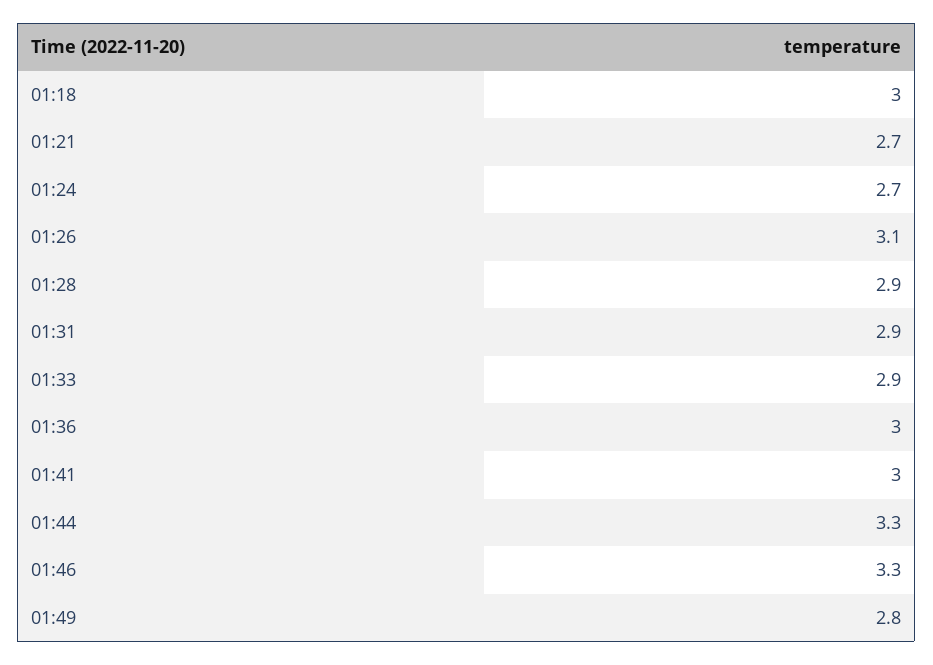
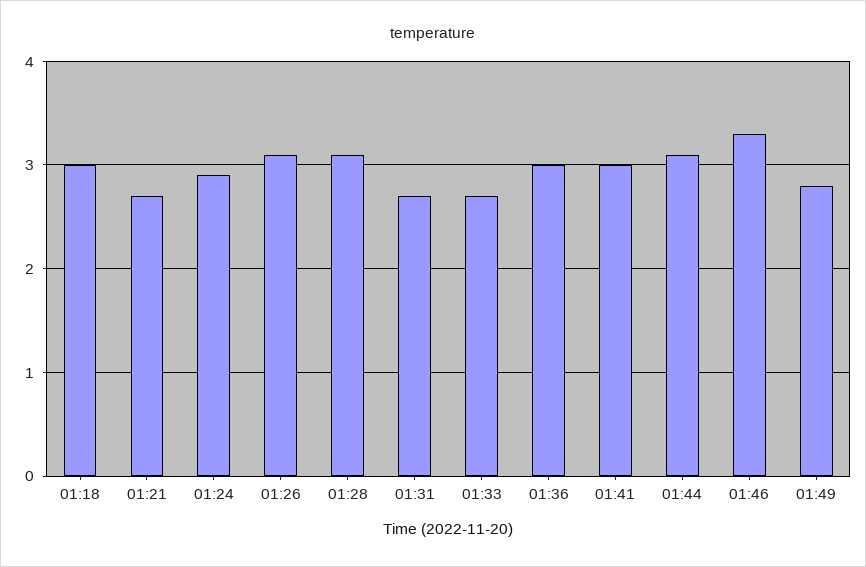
  {
    "01:18": 3,
    "01:21": 2.7,
-   "01:24": 2.7,
+   "01:24": 2.9,
    "01:26": 3.1,
-   "01:28": 2.9,
+   "01:28": 3.1,
-   "01:31": 2.9,
+   "01:31": 2.7,
-   "01:33": 2.9,
+   "01:33": 2.7,
    "01:36": 3,
    "01:41": 3,
-   "01:44": 3.3,
+   "01:44": 3.1,
    "01:46": 3.3,
    "01:49": 2.8
  }

